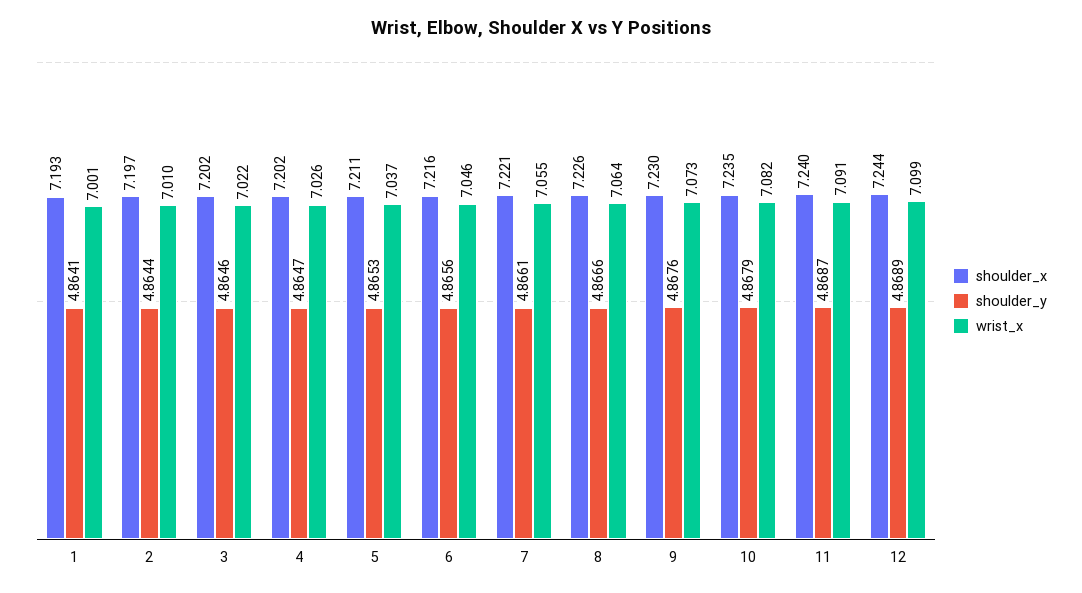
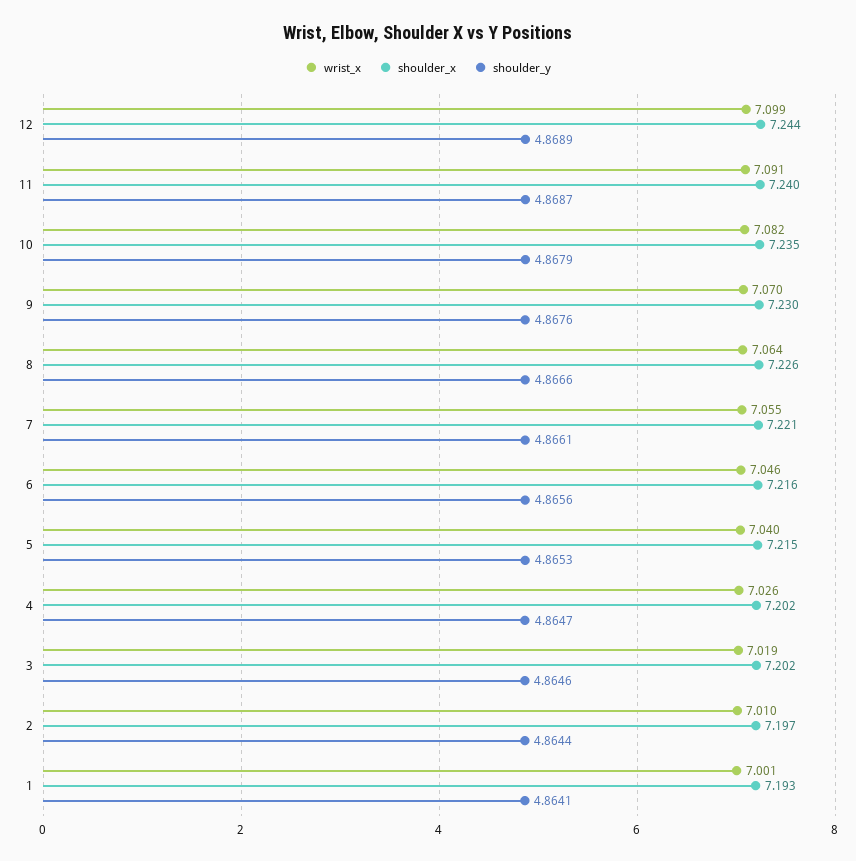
  {
    "shoulder_x": {
      "1": 7.193,
      "2": 7.197,
      "3": 7.202,
      "4": 7.202,
-     "5": 7.211,
+     "5": 7.215,
      "6": 7.216,
      "7": 7.221,
      "8": 7.226,
      "9": 7.23,
      "10": 7.235,
      "11": 7.24,
      "12": 7.244
    },
    "shoulder_y": {
      "1": 4.8641,
      "2": 4.8644,
      "3": 4.8646,
      "4": 4.8647,
      "5": 4.8653,
      "6": 4.8656,
      "7": 4.8661,
      "8": 4.8666,
      "9": 4.8676,
      "10": 4.8679,
      "11": 4.8687,
      "12": 4.8689
    },
    "wrist_x": {
      "1": 7.001,
      "2": 7.01,
-     "3": 7.022,
+     "3": 7.019,
      "4": 7.026,
-     "5": 7.037,
+     "5": 7.04,
      "6": 7.046,
      "7": 7.055,
      "8": 7.064,
-     "9": 7.073,
+     "9": 7.07,
      "10": 7.082,
      "11": 7.091,
      "12": 7.099
    }
  }

